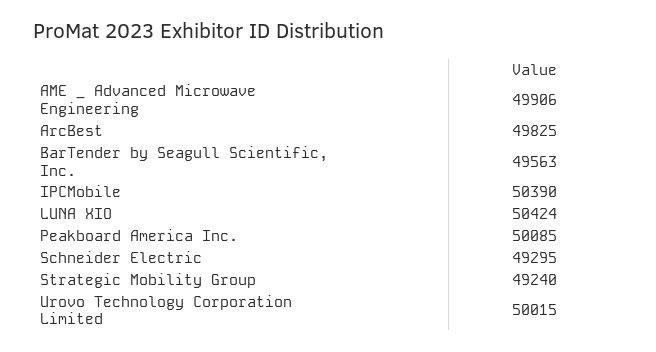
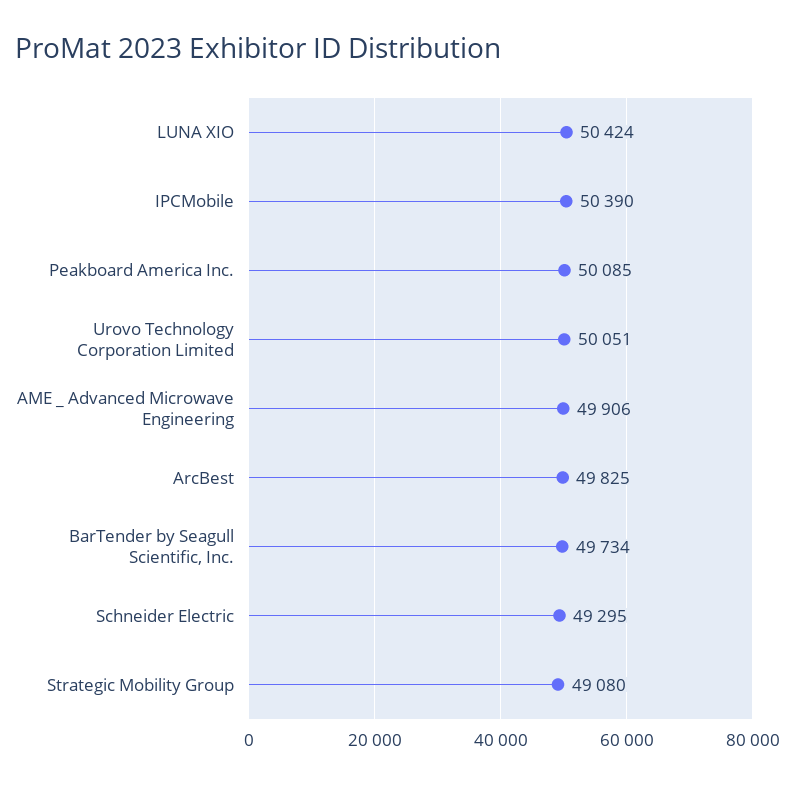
  {
    "AME _ Advanced Microwave Engineering": 49906,
    "ArcBest": 49825,
-   "BarTender by Seagull Scientific, Inc.": 49563,
+   "BarTender by Seagull Scientific, Inc.": 49734,
    "IPCMobile": 50390,
    "LUNA XIO": 50424,
    "Peakboard America Inc.": 50085,
    "Schneider Electric": 49295,
-   "Strategic Mobility Group": 49240,
+   "Strategic Mobility Group": 49080,
-   "Urovo Technology Corporation Limited": 50015
+   "Urovo Technology Corporation Limited": 50051
  }

